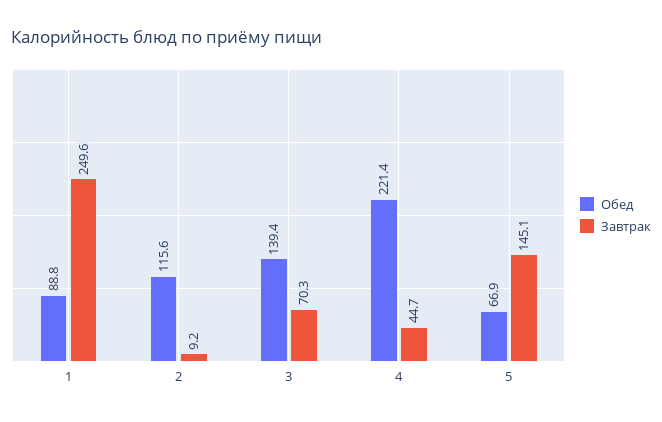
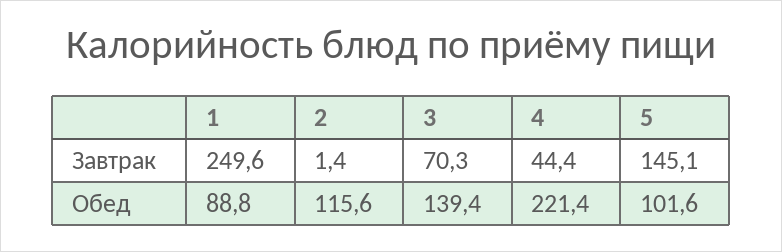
  {
    "Обед": {
      "1": 88.8,
      "2": 115.6,
      "3": 139.4,
      "4": 221.4,
-     "5": 66.9
+     "5": 101.6
    },
    "Завтрак": {
      "1": 249.6,
-     "2": 9.2,
+     "2": 1.4,
      "3": 70.3,
-     "4": 44.7,
+     "4": 44.4,
      "5": 145.1
    }
  }

